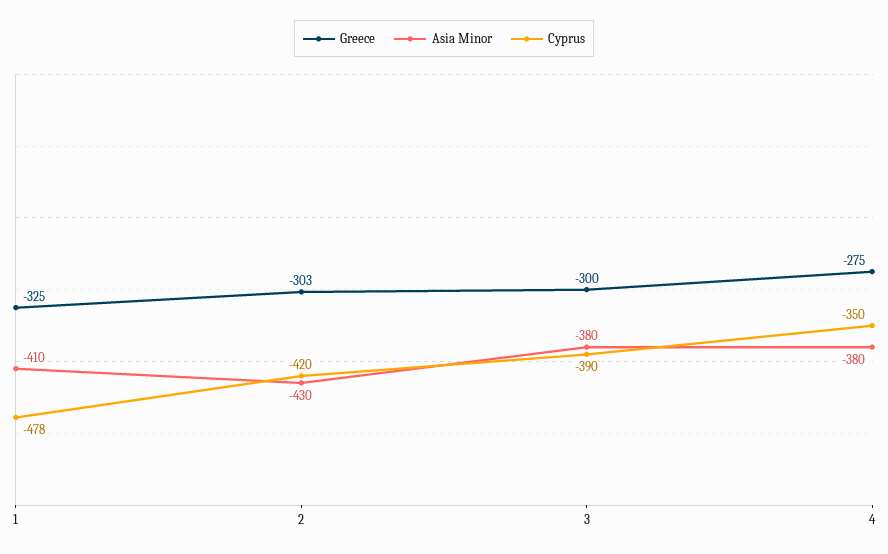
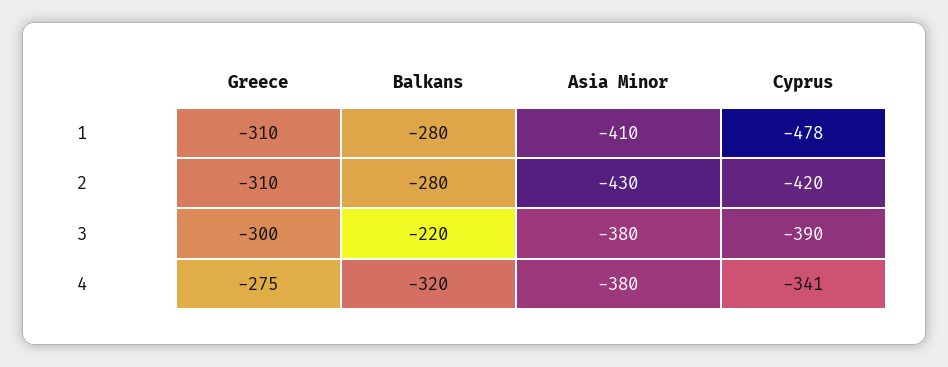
  {
    "Greece": {
-     "1": -325,
+     "1": -310,
-     "2": -303,
+     "2": -310,
      "3": -300,
      "4": -275
    },
    "Asia Minor": {
      "1": -410,
      "2": -430,
      "3": -380,
      "4": -380
    },
    "Cyprus": {
      "1": -478,
      "2": -420,
      "3": -390,
-     "4": -350
+     "4": -341
-   }
+   },
+   "Balkans": {
+     "1": -280,
+     "2": -280,
+     "3": -220,
+     "4": -320
+   }
  }

